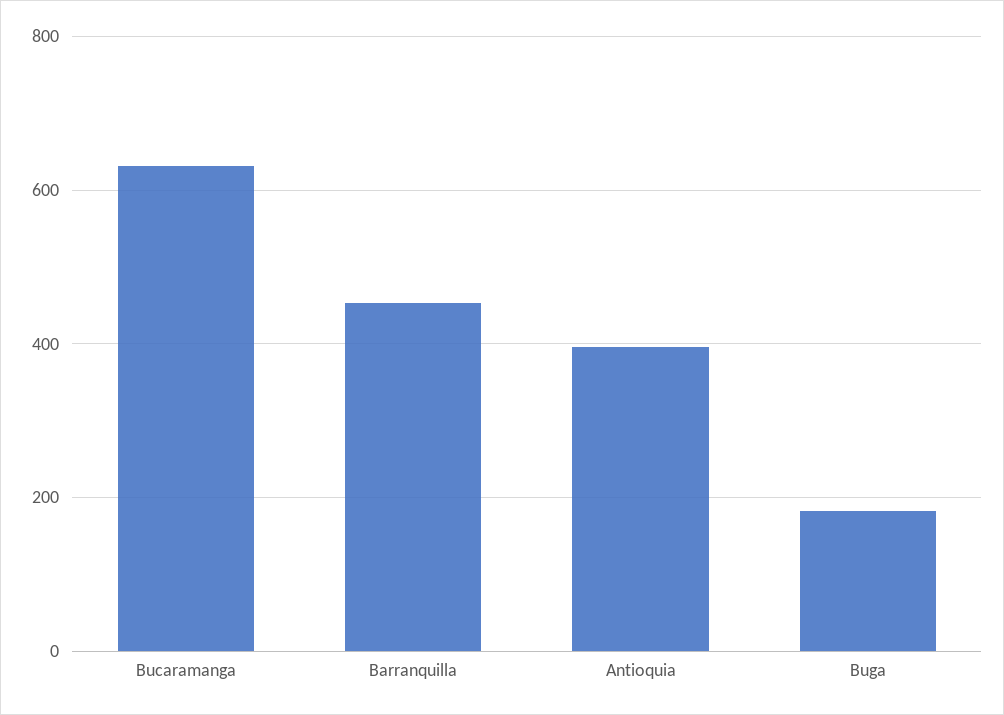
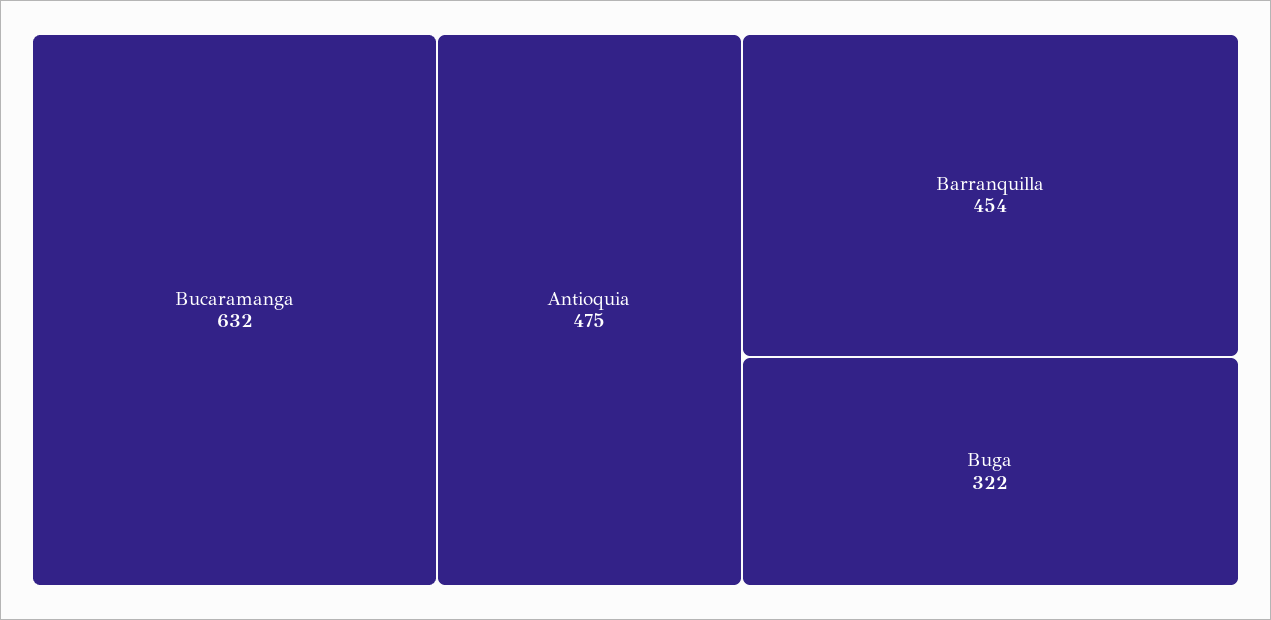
  {
    "Bucaramanga": 632,
    "Barranquilla": 454,
-   "Antioquia": 400,
+   "Antioquia": 475,
-   "Buga": 180
+   "Buga": 322
  }

